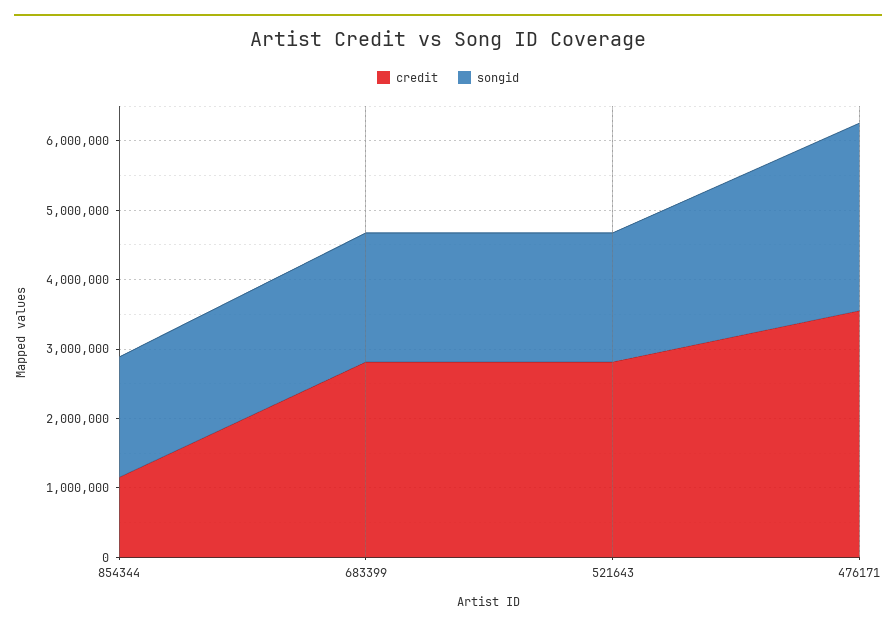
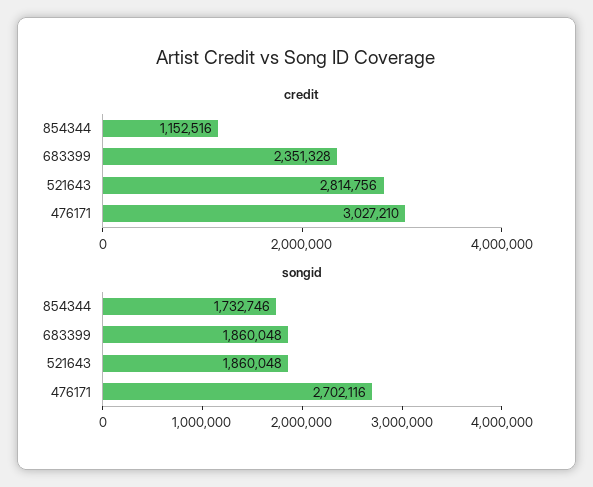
  {
    "credit": {
      "854344": 1152516,
-     "683399": 2800000,
+     "683399": 2351328,
      "521643": 2814756,
-     "476171": 3600000
+     "476171": 3027210
    },
    "songid": {
      "854344": 1732746,
      "683399": 1860048,
      "521643": 1860048,
      "476171": 2702116
    }
  }

